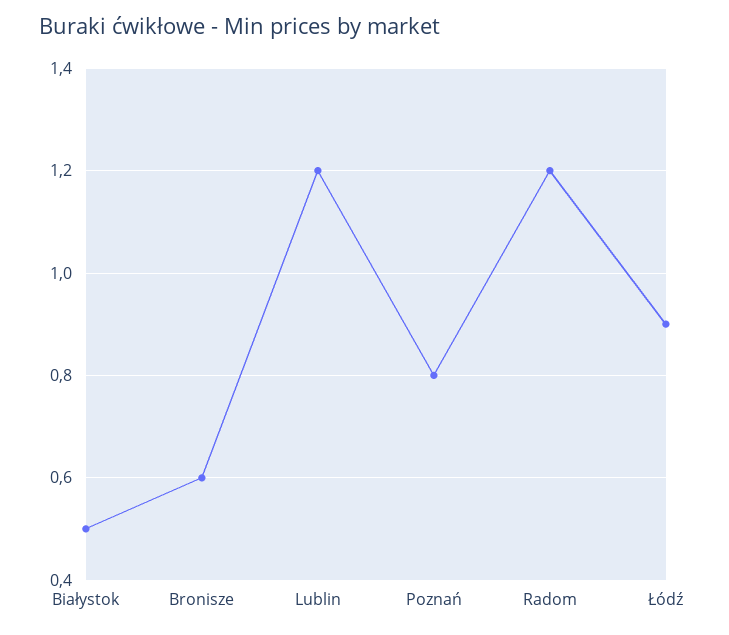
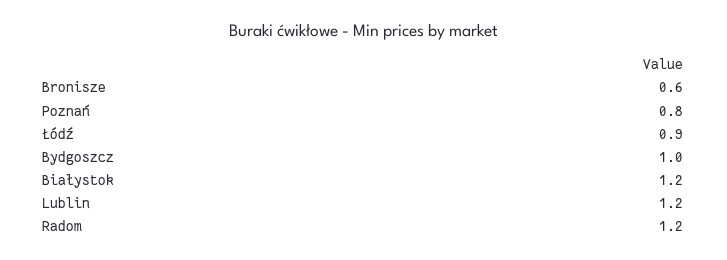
  {
-   "Białystok": 0.5,
+   "Białystok": 1.2,
    "Bronisze": 0.6,
    "Lublin": 1.2,
    "Poznań": 0.8,
    "Radom": 1.2,
-   "Łódź": 0.9
+   "Łódź": 0.9,
+   "Bydgoszcz": 1
  }

